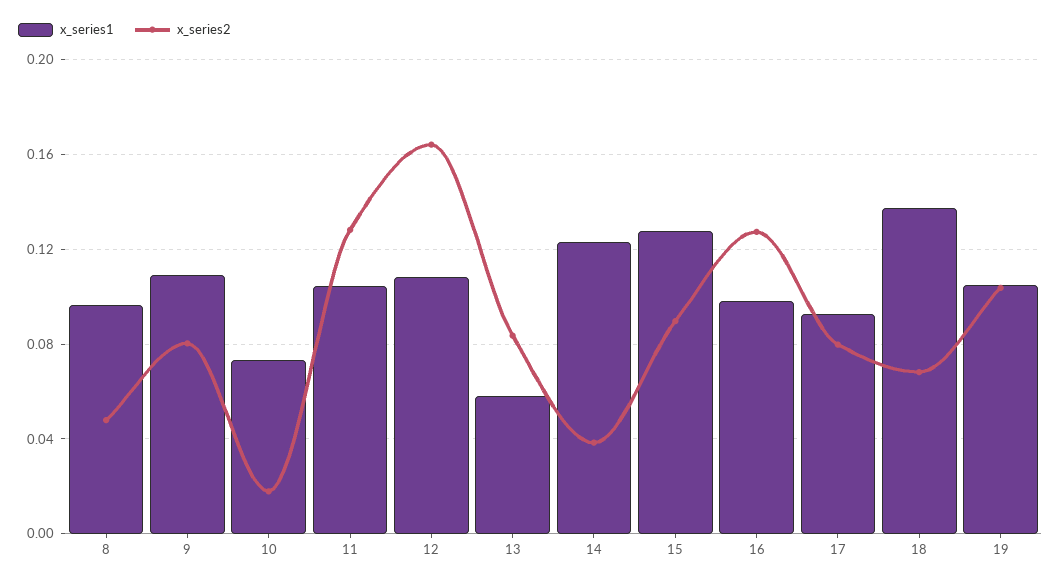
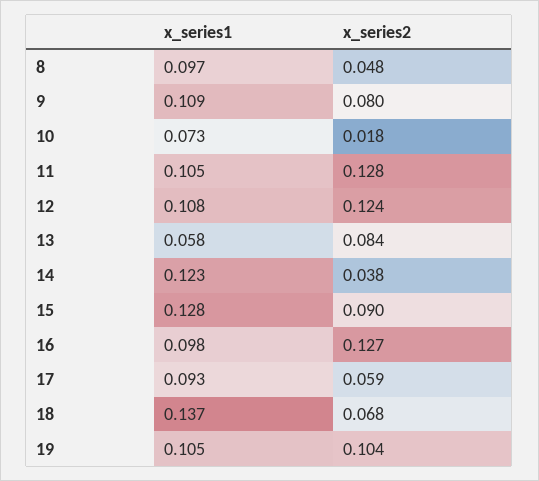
  {
    "x_series1": {
      "8": 0.097,
      "9": 0.109,
      "10": 0.073,
      "11": 0.105,
      "12": 0.108,
      "13": 0.058,
      "14": 0.123,
      "15": 0.128,
      "16": 0.098,
      "17": 0.093,
      "18": 0.137,
      "19": 0.105
    },
    "x_series2": {
      "8": 0.048,
      "9": 0.08,
      "10": 0.018,
      "11": 0.128,
-     "12": 0.165,
+     "12": 0.124,
      "13": 0.084,
      "14": 0.038,
      "15": 0.09,
      "16": 0.127,
-     "17": 0.08,
+     "17": 0.059,
      "18": 0.068,
      "19": 0.104
    }
  }

